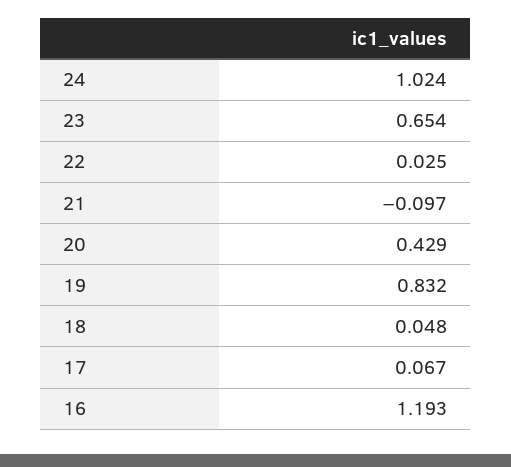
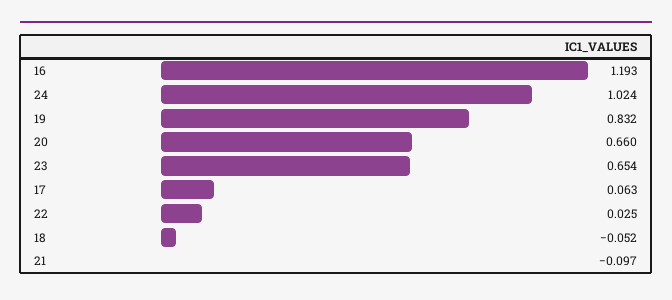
  {
    "24": 1.024,
    "23": 0.654,
    "22": 0.025,
    "21": -0.097,
-   "20": 0.429,
+   "20": 0.66,
    "19": 0.832,
-   "18": 0.048,
+   "18": -0.052,
-   "17": 0.067,
+   "17": 0.063,
    "16": 1.193
  }

